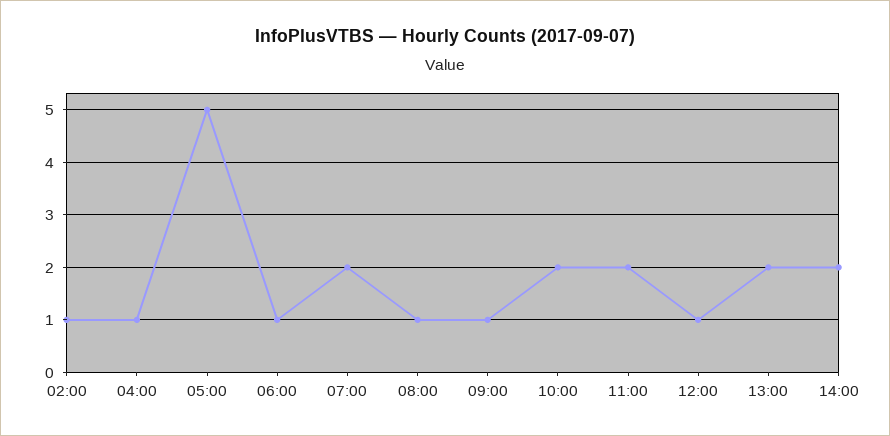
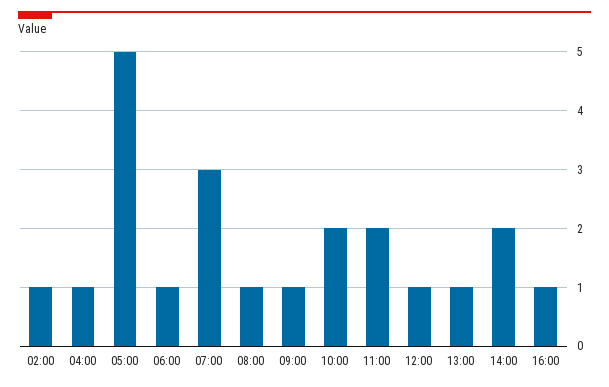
  {
    "02:00": 1,
    "04:00": 1,
    "05:00": 5,
    "06:00": 1,
-   "07:00": 2,
+   "07:00": 3,
    "08:00": 1,
    "09:00": 1,
    "10:00": 2,
    "11:00": 2,
    "12:00": 1,
-   "13:00": 2,
+   "13:00": 1,
-   "14:00": 2
+   "14:00": 2,
+   "16:00": 1
  }

